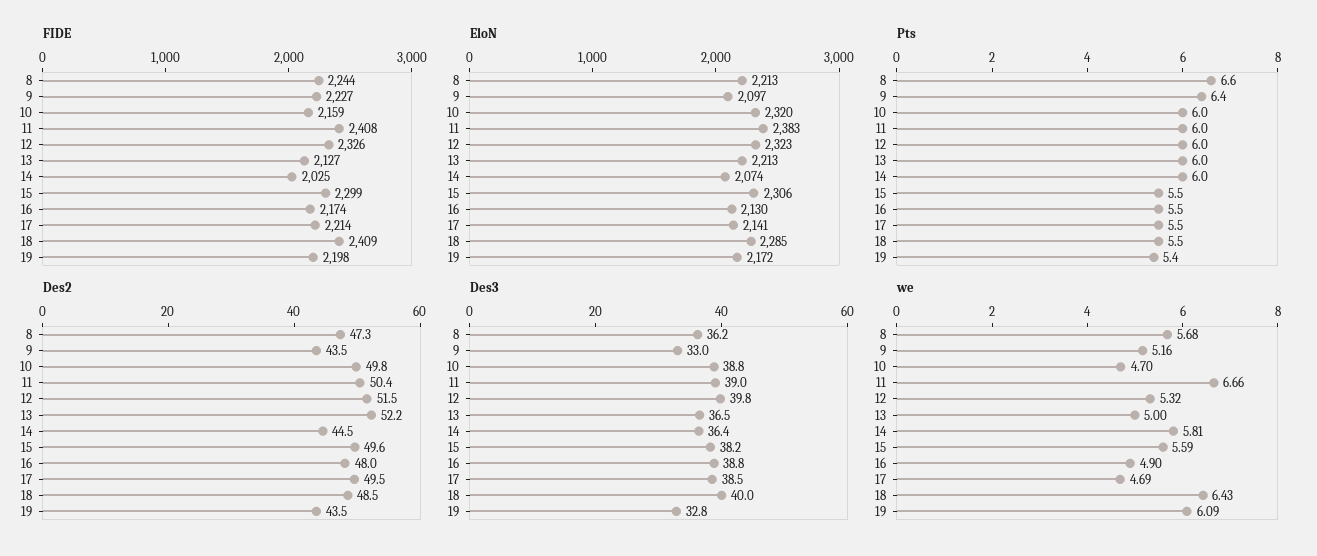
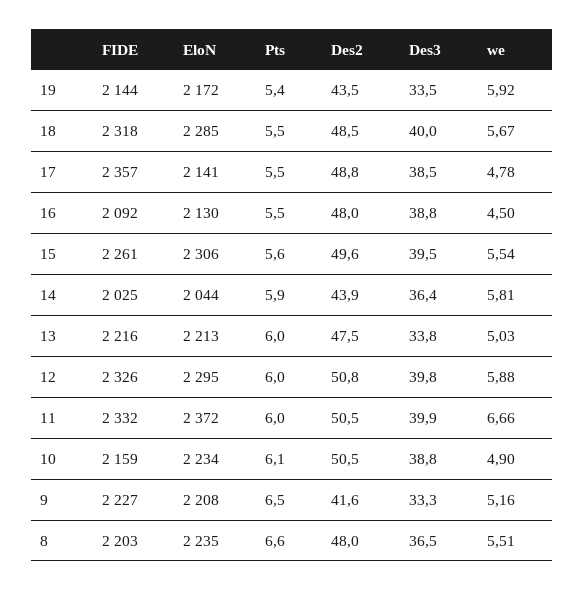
  {
    "FIDE": {
-     "8": 2244,
+     "8": 2203,
      "9": 2227,
      "10": 2159,
-     "11": 2408,
+     "11": 2332,
      "12": 2326,
-     "13": 2127,
+     "13": 2216,
      "14": 2025,
-     "15": 2299,
+     "15": 2261,
-     "16": 2174,
+     "16": 2092,
-     "17": 2214,
+     "17": 2357,
-     "18": 2409,
+     "18": 2318,
-     "19": 2198
+     "19": 2144
    },
    "EloN": {
-     "8": 2213,
+     "8": 2235,
-     "9": 2097,
+     "9": 2208,
-     "10": 2320,
+     "10": 2234,
-     "11": 2383,
+     "11": 2372,
-     "12": 2323,
+     "12": 2295,
      "13": 2213,
-     "14": 2074,
+     "14": 2044,
      "15": 2306,
      "16": 2130,
      "17": 2141,
      "18": 2285,
      "19": 2172
    },
    "Pts": {
      "8": 6.6,
-     "9": 6.4,
+     "9": 6.5,
-     "10": 6,
+     "10": 6.1,
      "11": 6,
      "12": 6,
      "13": 6,
-     "14": 6,
+     "14": 5.9,
-     "15": 5.5,
+     "15": 5.6,
      "16": 5.5,
      "17": 5.5,
      "18": 5.5,
      "19": 5.4
    },
    "Des2": {
-     "8": 47.3,
+     "8": 48,
-     "9": 43.5,
+     "9": 41.6,
-     "10": 49.8,
+     "10": 50.5,
-     "11": 50.4,
+     "11": 50.5,
-     "12": 51.5,
+     "12": 50.8,
-     "13": 52.2,
+     "13": 47.5,
-     "14": 44.5,
+     "14": 43.9,
      "15": 49.6,
      "16": 48,
-     "17": 49.5,
+     "17": 48.8,
      "18": 48.5,
      "19": 43.5
    },
    "Des3": {
-     "8": 36.2,
+     "8": 36.5,
-     "9": 33,
+     "9": 33.3,
      "10": 38.8,
-     "11": 39,
+     "11": 39.9,
      "12": 39.8,
-     "13": 36.5,
+     "13": 33.8,
      "14": 36.4,
-     "15": 38.2,
+     "15": 39.5,
      "16": 38.8,
      "17": 38.5,
      "18": 40,
-     "19": 32.8
+     "19": 33.5
    },
    "we": {
-     "8": 5.68,
+     "8": 5.51,
      "9": 5.16,
-     "10": 4.7,
+     "10": 4.9,
      "11": 6.66,
-     "12": 5.32,
+     "12": 5.88,
-     "13": 5,
+     "13": 5.03,
      "14": 5.81,
-     "15": 5.59,
+     "15": 5.54,
-     "16": 4.9,
+     "16": 4.5,
-     "17": 4.69,
+     "17": 4.78,
-     "18": 6.43,
+     "18": 5.67,
-     "19": 6.09
+     "19": 5.92
    }
  }

